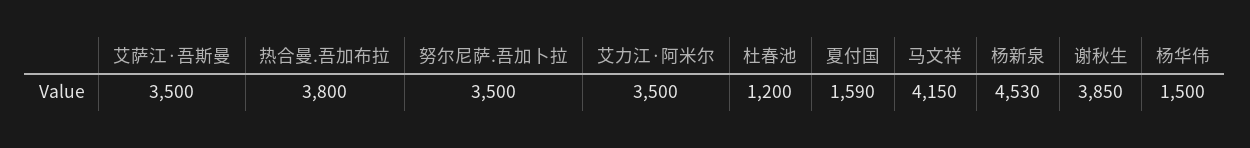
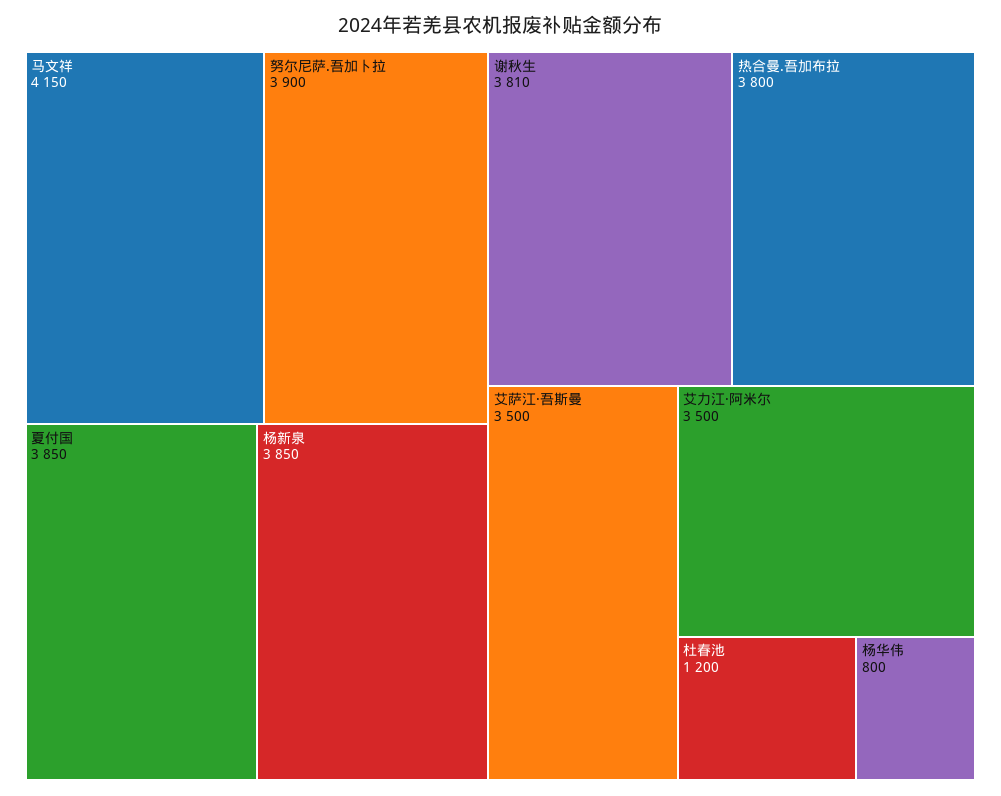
  {
    "艾萨江·吾斯曼": 3500,
    "热合曼.吾加布拉": 3800,
-   "努尔尼萨.吾加卜拉": 3500,
+   "努尔尼萨.吾加卜拉": 3900,
    "艾力江·阿米尔": 3500,
    "杜春池": 1200,
-   "夏付国": 1590,
+   "夏付国": 3850,
    "马文祥": 4150,
-   "杨新泉": 4530,
+   "杨新泉": 3850,
-   "谢秋生": 3850,
+   "谢秋生": 3810,
-   "杨华伟": 1500
+   "杨华伟": 800
  }

